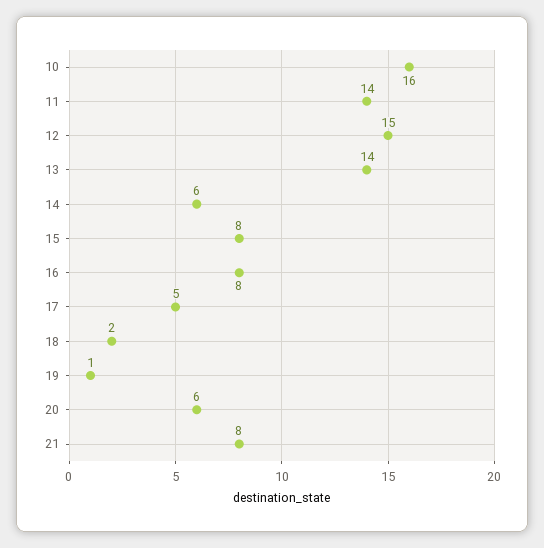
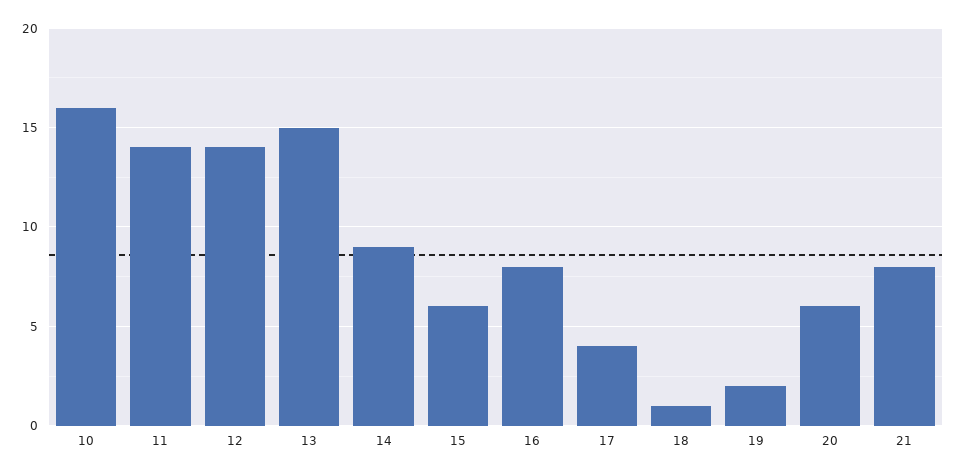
  {
    "10": 16,
    "11": 14,
-   "12": 15,
+   "12": 14,
-   "13": 14,
+   "13": 15,
-   "14": 6,
+   "14": 9,
-   "15": 8,
+   "15": 6,
    "16": 8,
-   "17": 5,
+   "17": 4,
-   "18": 2,
+   "18": 1,
-   "19": 1,
+   "19": 2,
    "20": 6,
    "21": 8
  }

